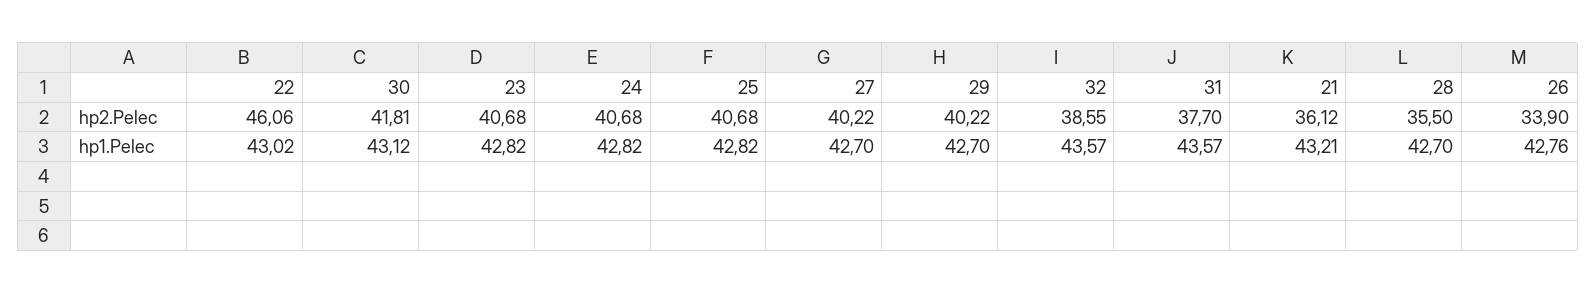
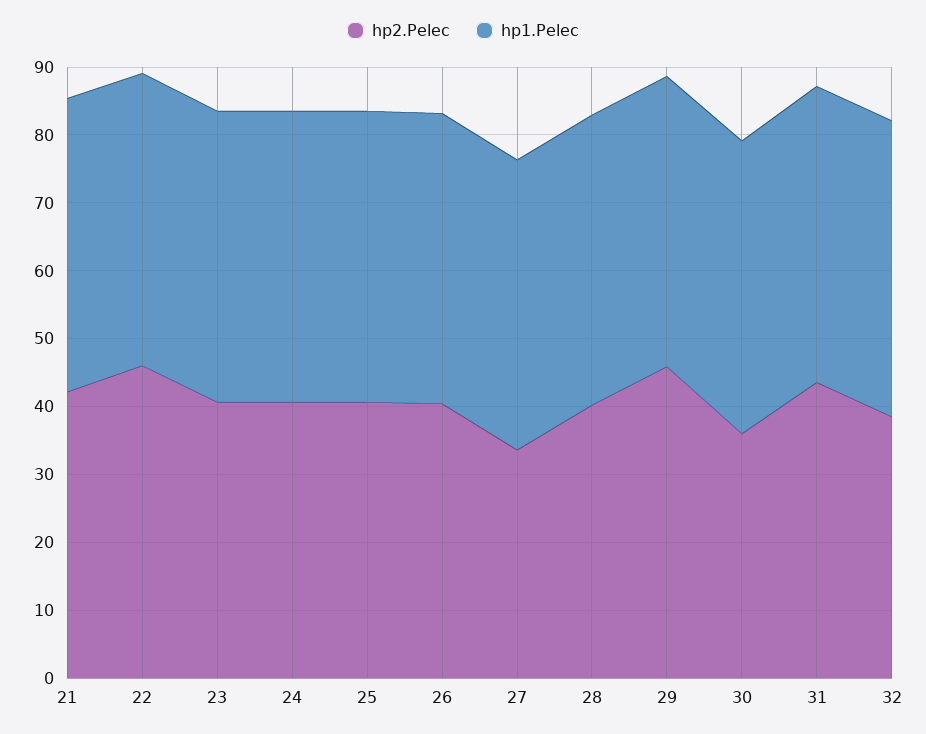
  {
    "hp2.Pelec": {
      "22": 46.06,
-     "30": 41.81,
+     "30": 36,
      "23": 40.68,
      "24": 40.68,
      "25": 40.68,
-     "27": 40.22,
+     "27": 34,
-     "29": 40.22,
+     "29": 46,
      "32": 38.55,
-     "31": 37.7,
+     "31": 44,
-     "21": 36.12,
+     "21": 42,
-     "28": 35.5,
+     "28": 40,
-     "26": 33.9
+     "26": 40
    },
    "hp1.Pelec": {
      "22": 43.02,
      "30": 43.12,
      "23": 42.82,
      "24": 42.82,
      "25": 42.82,
      "27": 42.7,
      "29": 42.7,
      "32": 43.57,
      "31": 43.57,
      "21": 43.21,
      "28": 42.7,
      "26": 42.76
    }
  }

